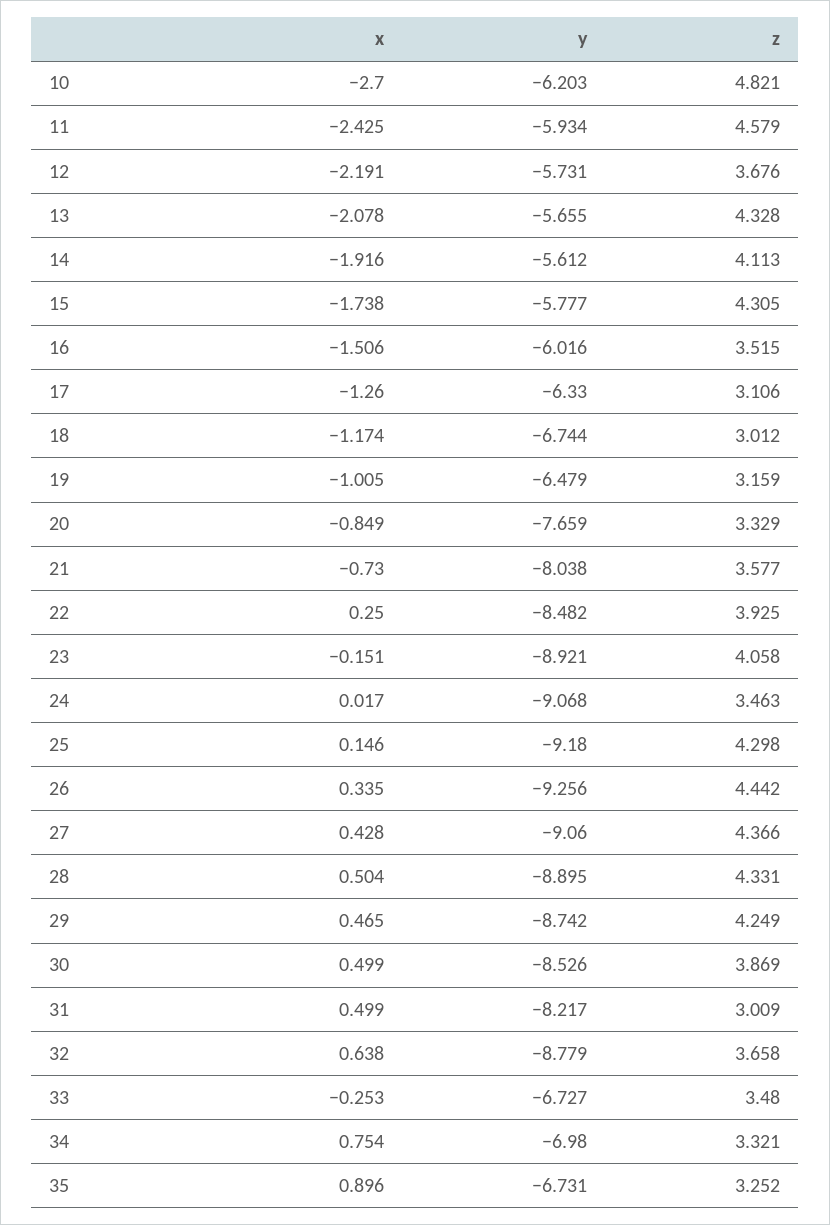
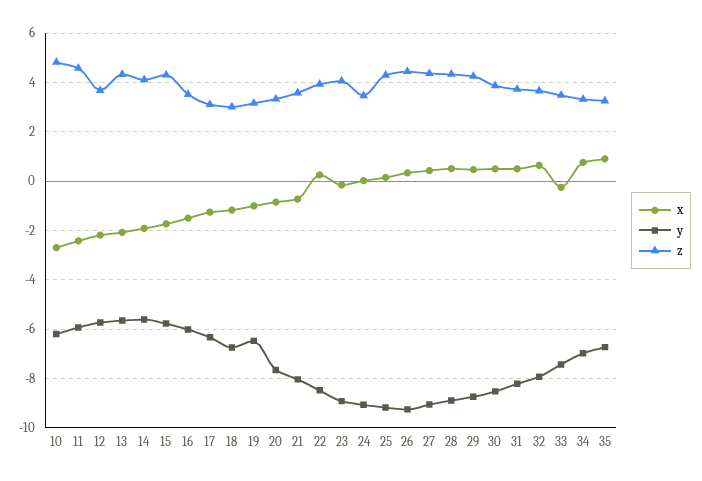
  {
    "x": {
      "10": -2.7,
      "11": -2.425,
      "12": -2.191,
      "13": -2.078,
      "14": -1.916,
      "15": -1.738,
      "16": -1.506,
      "17": -1.26,
      "18": -1.174,
      "19": -1.005,
      "20": -0.849,
      "21": -0.73,
      "22": 0.25,
      "23": -0.151,
      "24": 0.017,
      "25": 0.146,
      "26": 0.335,
      "27": 0.428,
      "28": 0.504,
      "29": 0.465,
      "30": 0.499,
      "31": 0.499,
      "32": 0.638,
      "33": -0.253,
      "34": 0.754,
      "35": 0.896
    },
    "y": {
      "10": -6.203,
      "11": -5.934,
      "12": -5.731,
      "13": -5.655,
      "14": -5.612,
      "15": -5.777,
      "16": -6.016,
      "17": -6.33,
      "18": -6.744,
      "19": -6.479,
      "20": -7.659,
      "21": -8.038,
      "22": -8.482,
      "23": -8.921,
      "24": -9.068,
      "25": -9.18,
      "26": -9.256,
      "27": -9.06,
      "28": -8.895,
      "29": -8.742,
      "30": -8.526,
      "31": -8.217,
-     "32": -8.779,
+     "32": -8,
-     "33": -6.727,
+     "33": -7.5,
      "34": -6.98,
      "35": -6.731
    },
    "z": {
      "10": 4.821,
      "11": 4.579,
      "12": 3.676,
      "13": 4.328,
      "14": 4.113,
      "15": 4.305,
      "16": 3.515,
      "17": 3.106,
      "18": 3.012,
      "19": 3.159,
      "20": 3.329,
      "21": 3.577,
      "22": 3.925,
      "23": 4.058,
      "24": 3.463,
      "25": 4.298,
      "26": 4.442,
      "27": 4.366,
      "28": 4.331,
      "29": 4.249,
      "30": 3.869,
-     "31": 3.009,
+     "31": 3.75,
      "32": 3.658,
      "33": 3.48,
      "34": 3.321,
      "35": 3.252
    }
  }

